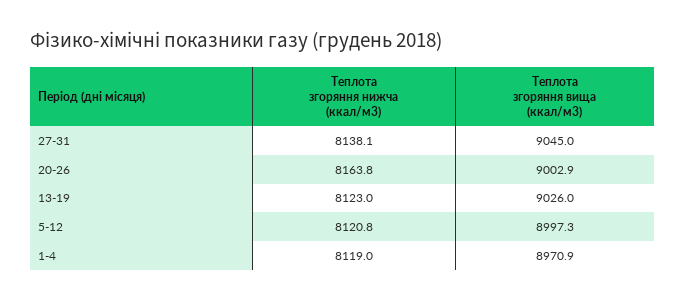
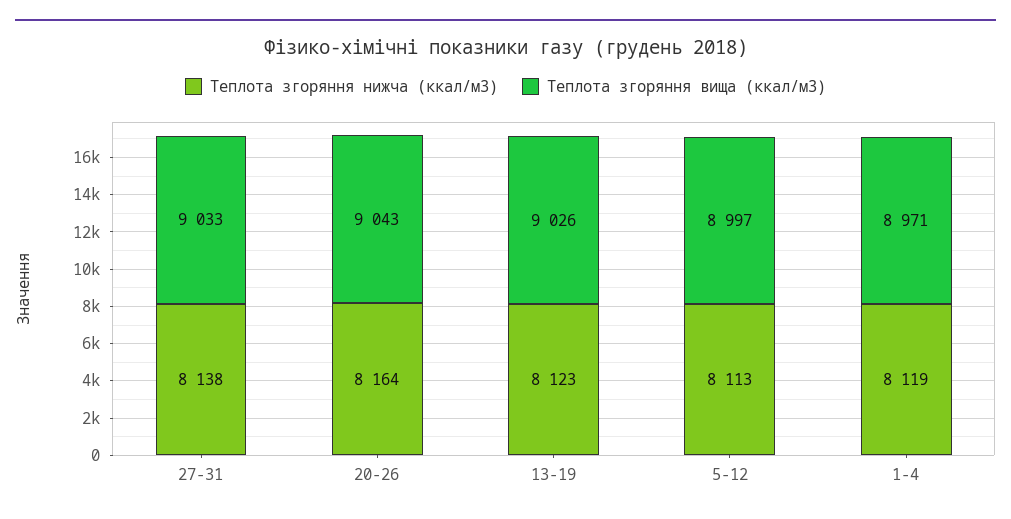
  {
    "Теплота згоряння нижча (ккал/м3)": {
      "27-31": 8138.1,
      "20-26": 8163.8,
      "13-19": 8123,
-     "5-12": 8120.8,
+     "5-12": 8113,
      "1-4": 8119
    },
    "Теплота згоряння вища (ккал/м3)": {
-     "27-31": 9045,
+     "27-31": 9033,
-     "20-26": 9002.9,
+     "20-26": 9043,
      "13-19": 9026,
      "5-12": 8997.3,
      "1-4": 8970.9
    }
  }

